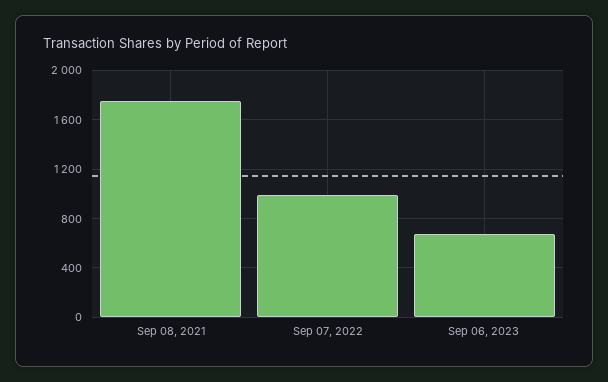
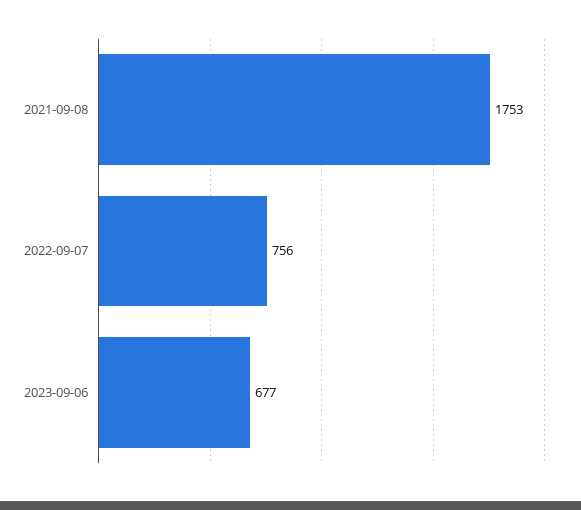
  {
    "Sep 08, 2021": 1753,
-   "Sep 07, 2022": 1000,
+   "Sep 07, 2022": 756,
    "Sep 06, 2023": 677
  }

